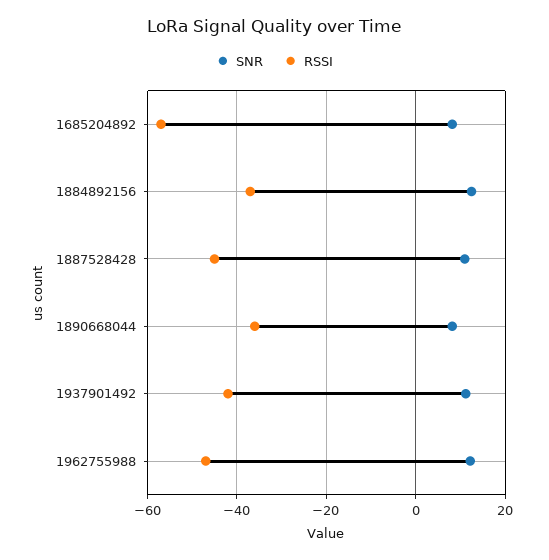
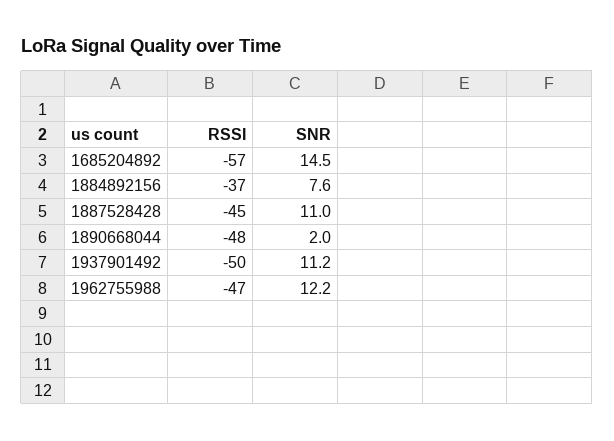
  {
    "SNR": {
-     "1685204892": 8,
+     "1685204892": 14.5,
-     "1884892156": 12,
+     "1884892156": 7.6,
      "1887528428": 11,
-     "1890668044": 8,
+     "1890668044": 2,
      "1937901492": 11.2,
      "1962755988": 12.2
    },
    "RSSI": {
      "1685204892": -57,
      "1884892156": -37,
      "1887528428": -45,
-     "1890668044": -36,
+     "1890668044": -48,
-     "1937901492": -42,
+     "1937901492": -50,
      "1962755988": -47
    }
  }

